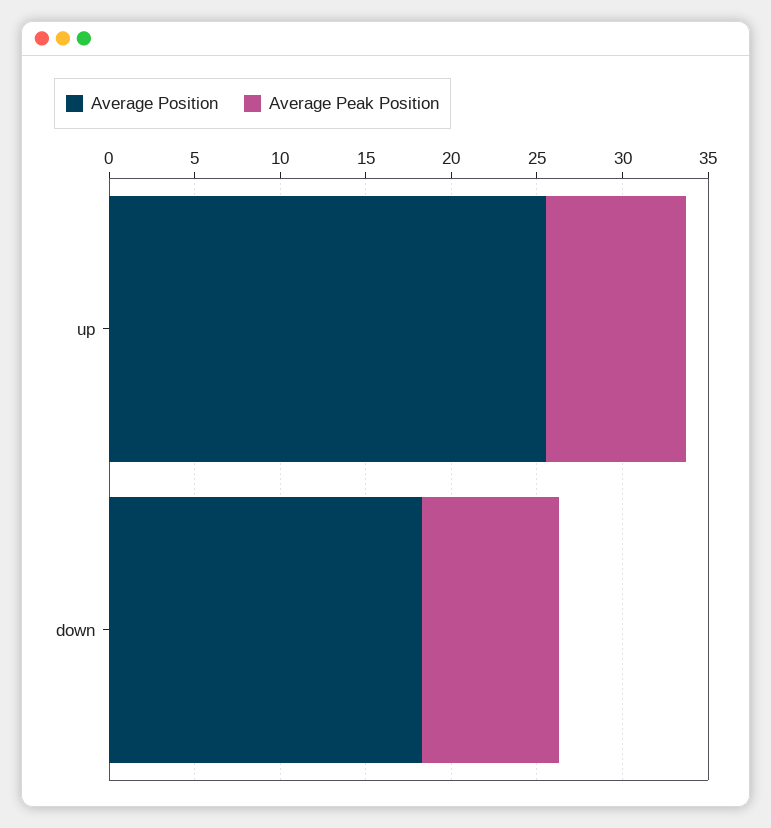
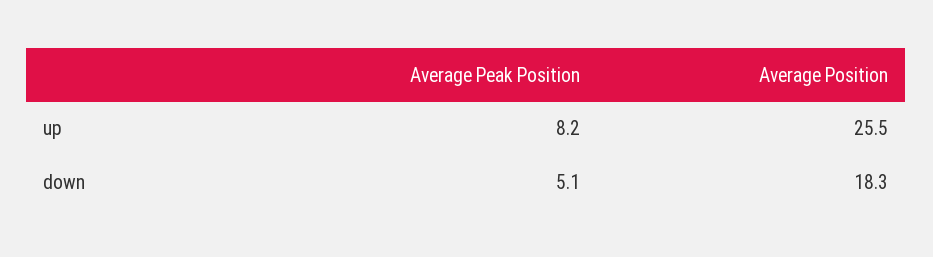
  {
    "Average Position": {
      "up": 25.5,
      "down": 18.3
    },
    "Average Peak Position": {
      "up": 8.2,
-     "down": 8
+     "down": 5.1
    }
  }

